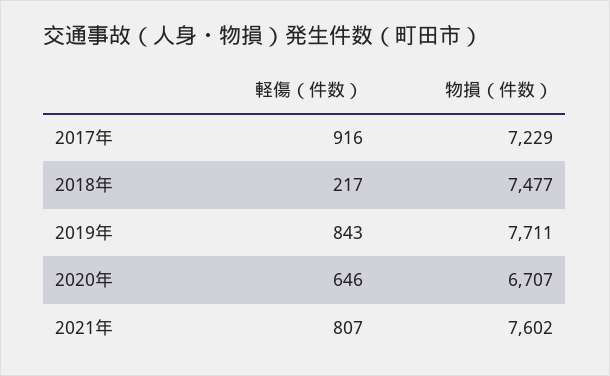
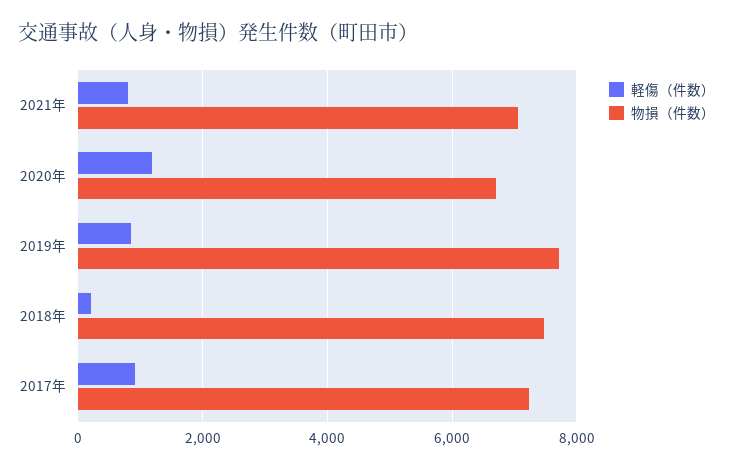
  {
    "軽傷（件数）": {
      "2017年": 916,
      "2018年": 217,
      "2019年": 843,
-     "2020年": 646,
+     "2020年": 1200,
      "2021年": 807
    },
    "物損（件数）": {
      "2017年": 7229,
      "2018年": 7477,
      "2019年": 7711,
      "2020年": 6707,
-     "2021年": 7602
+     "2021年": 7000
    }
  }

